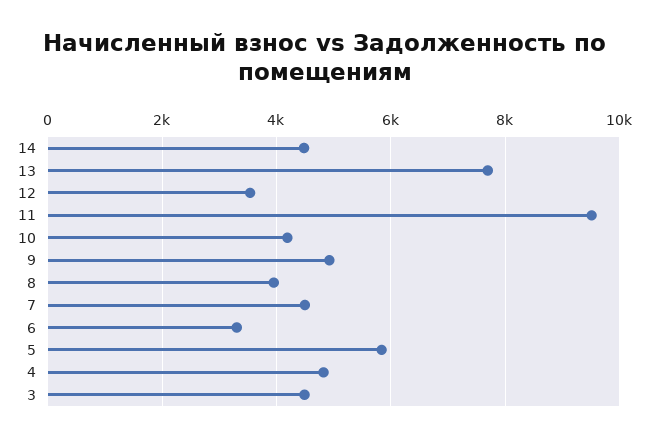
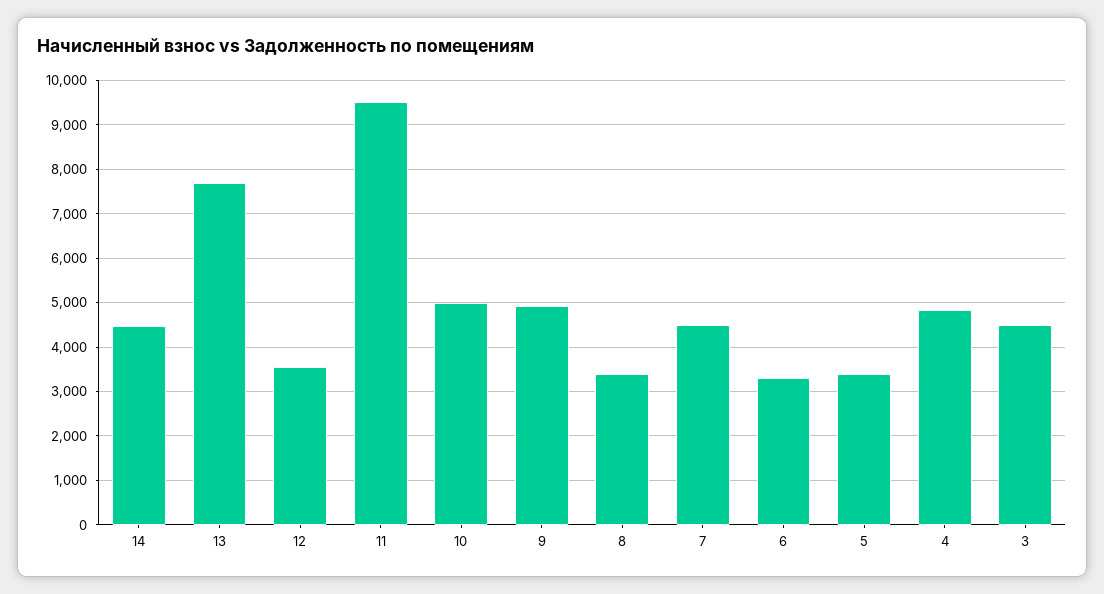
  {
    "14": 4400,
    "13": 7600,
    "12": 3600,
    "11": 9600,
-   "10": 4200,
+   "10": 5000,
    "9": 5000,
-   "8": 4000,
+   "8": 3400,
    "7": 4400,
    "6": 3400,
-   "5": 5800,
+   "5": 3400,
    "4": 4800,
    "3": 4400
  }

